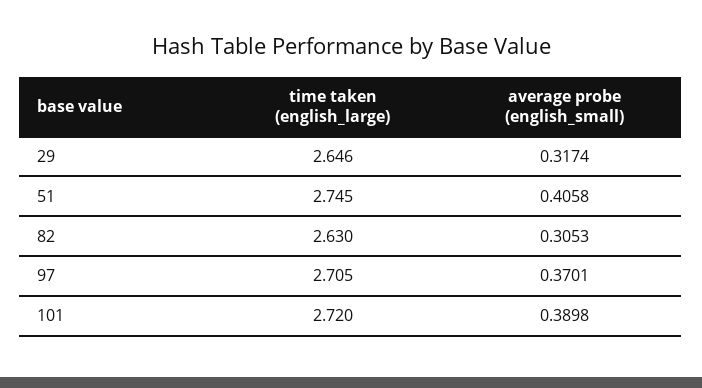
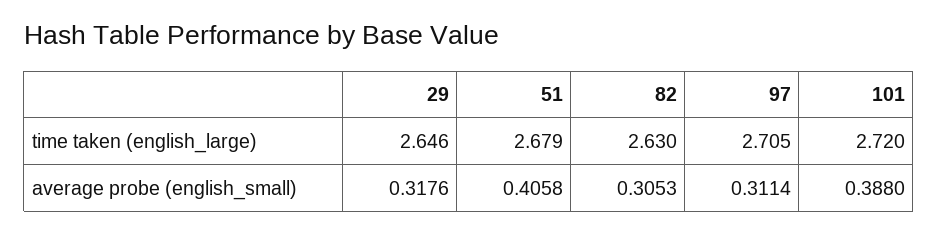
  {
    "time taken (english_large)": {
      "29": 2.646,
-     "51": 2.745,
+     "51": 2.679,
      "82": 2.63,
      "97": 2.705,
      "101": 2.72
    },
    "average probe (english_small)": {
-     "29": 0.3174,
+     "29": 0.3176,
      "51": 0.4058,
      "82": 0.3053,
-     "97": 0.3701,
+     "97": 0.3114,
-     "101": 0.3898
+     "101": 0.388
    }
  }

